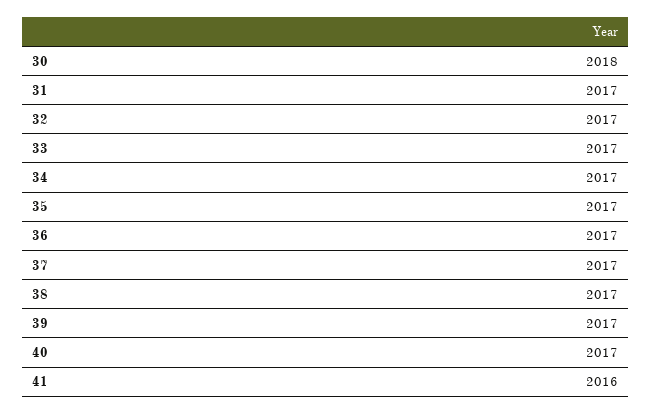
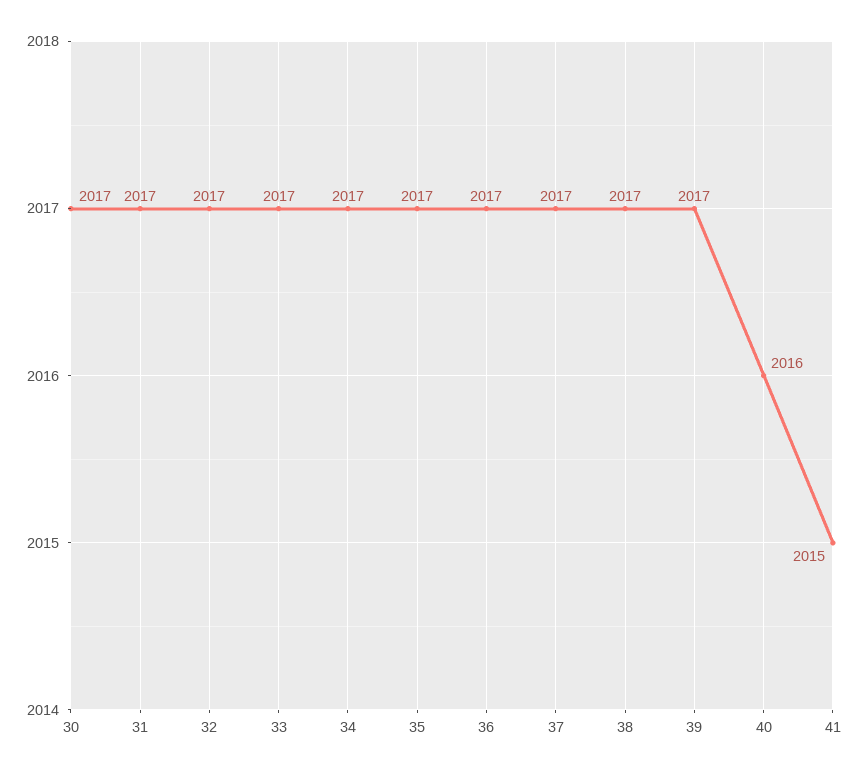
  {
-   "30": 2018,
+   "30": 2017,
    "31": 2017,
    "32": 2017,
    "33": 2017,
    "34": 2017,
    "35": 2017,
    "36": 2017,
    "37": 2017,
    "38": 2017,
    "39": 2017,
-   "40": 2017,
+   "40": 2016,
-   "41": 2016
+   "41": 2015
  }

